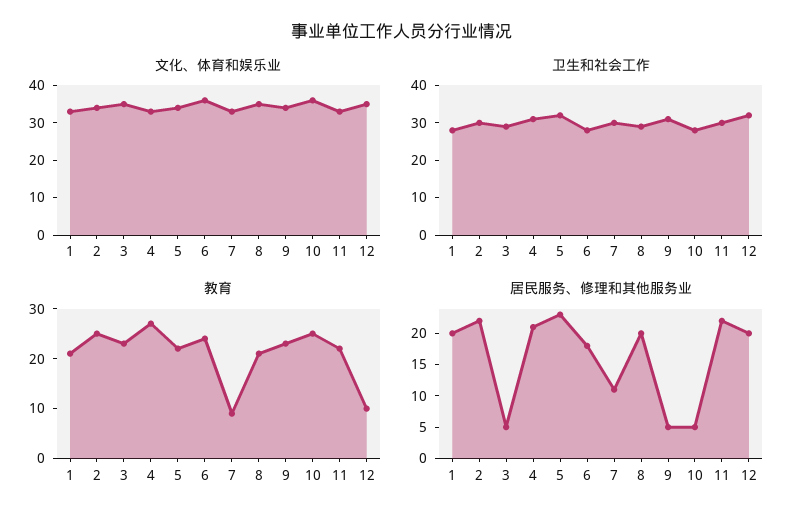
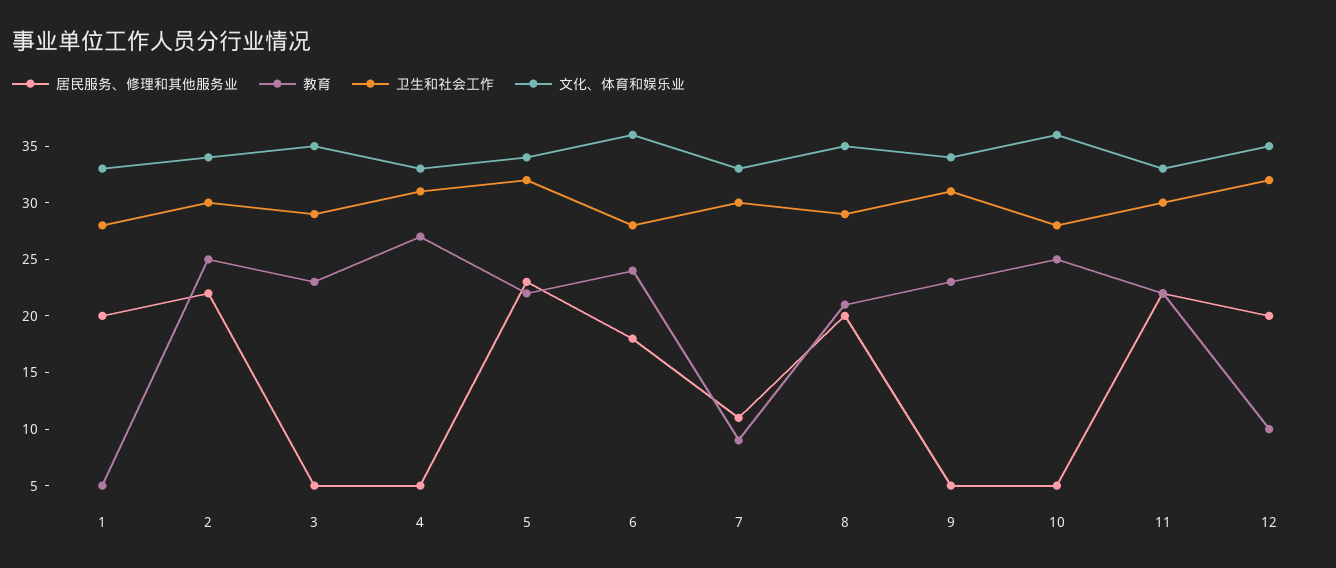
  {
    "文化、体育和娱乐业": {
      "1": 33,
      "2": 34,
      "3": 35,
      "4": 33,
      "5": 34,
      "6": 36,
      "7": 33,
      "8": 35,
      "9": 34,
      "10": 36,
      "11": 33,
      "12": 35
    },
    "卫生和社会工作": {
      "1": 28,
      "2": 30,
      "3": 29,
      "4": 31,
      "5": 32,
      "6": 28,
      "7": 30,
      "8": 29,
      "9": 31,
      "10": 28,
      "11": 30,
      "12": 32
    },
    "教育": {
-     "1": 20,
+     "1": 5,
      "2": 25,
      "3": 23,
      "4": 27,
      "5": 22,
      "6": 24,
      "7": 9,
      "8": 21,
      "9": 23,
      "10": 25,
      "11": 22,
      "12": 10
    },
    "居民服务、修理和其他服务业": {
      "1": 20,
      "2": 22,
      "3": 5,
-     "4": 20,
+     "4": 5,
      "5": 23,
      "6": 18,
      "7": 11,
      "8": 20,
      "9": 5,
      "10": 5,
      "11": 22,
      "12": 20
    }
  }

